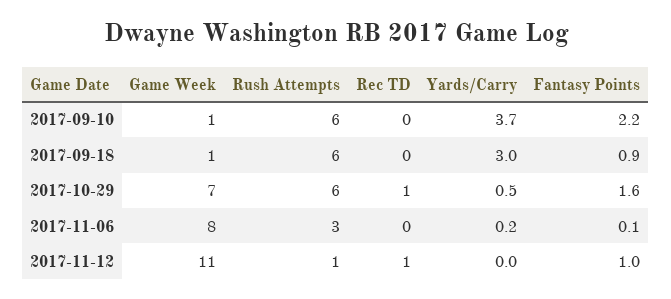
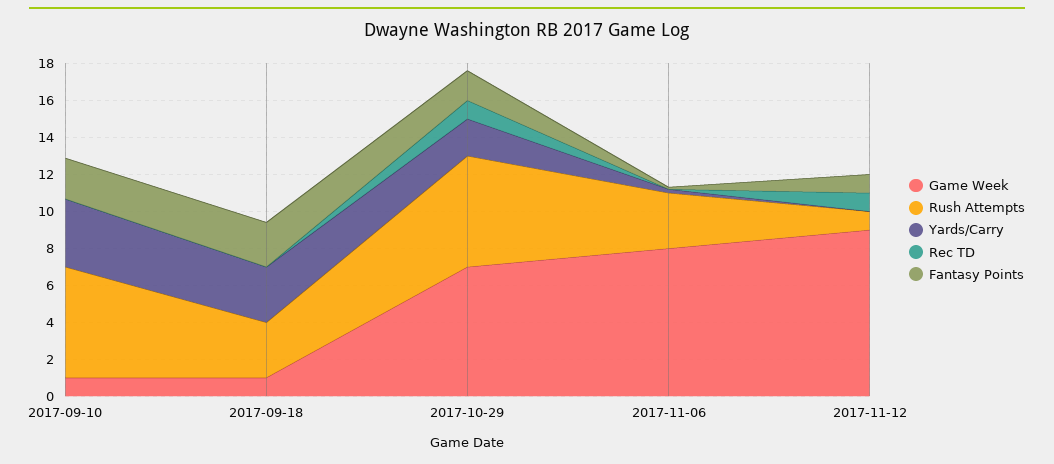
  {
    "Game Week": {
      "2017-09-10": 1,
      "2017-09-18": 1,
      "2017-10-29": 7,
      "2017-11-06": 8,
-     "2017-11-12": 11
+     "2017-11-12": 9
    },
    "Rush Attempts": {
      "2017-09-10": 6,
-     "2017-09-18": 6,
+     "2017-09-18": 3,
      "2017-10-29": 6,
      "2017-11-06": 3,
      "2017-11-12": 1
    },
    "Rec TD": {
      "2017-09-10": 0,
      "2017-09-18": 0,
      "2017-10-29": 1,
      "2017-11-06": 0,
      "2017-11-12": 1
    },
    "Yards/Carry": {
      "2017-09-10": 3.7,
      "2017-09-18": 3,
-     "2017-10-29": 0.5,
+     "2017-10-29": 2,
      "2017-11-06": 0.2,
      "2017-11-12": 0
    },
    "Fantasy Points": {
      "2017-09-10": 2.2,
-     "2017-09-18": 0.9,
+     "2017-09-18": 2.5,
      "2017-10-29": 1.6,
      "2017-11-06": 0.1,
      "2017-11-12": 1
    }
  }

